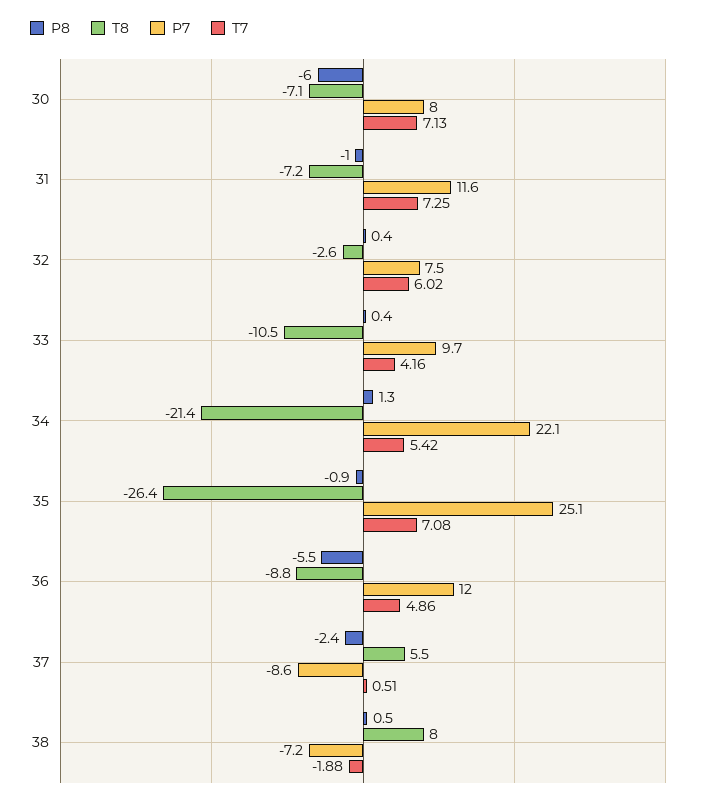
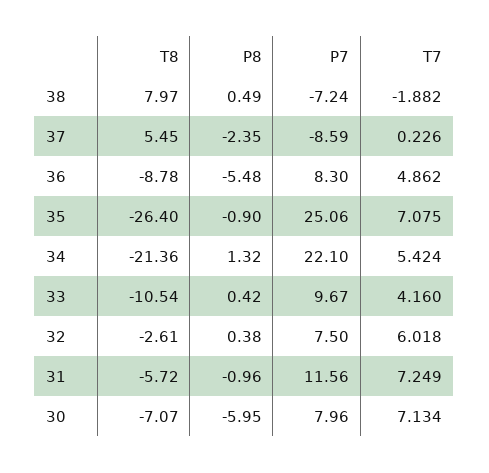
  {
    "P8": {
      "30": -5.95,
      "31": -0.96,
      "32": 0.38,
      "33": 0.42,
      "34": 1.32,
      "35": -0.9,
      "36": -5.48,
      "37": -2.35,
      "38": 0.49
    },
    "T8": {
      "30": -7.07,
-     "31": -7.2,
+     "31": -5.72,
      "32": -2.61,
      "33": -10.54,
      "34": -21.36,
      "35": -26.4,
      "36": -8.78,
      "37": 5.45,
      "38": 7.97
    },
    "P7": {
      "30": 7.96,
      "31": 11.56,
      "32": 7.5,
      "33": 9.67,
      "34": 22.1,
      "35": 25.06,
-     "36": 12,
+     "36": 8.3,
      "37": -8.59,
      "38": -7.24
    },
    "T7": {
      "30": 7.134,
      "31": 7.249,
      "32": 6.018,
      "33": 4.16,
      "34": 5.424,
      "35": 7.075,
      "36": 4.862,
-     "37": 0.51,
+     "37": 0.226,
      "38": -1.882
    }
  }

